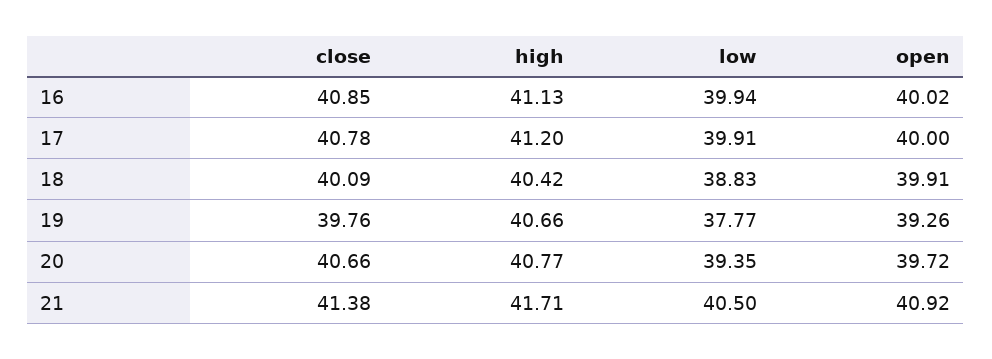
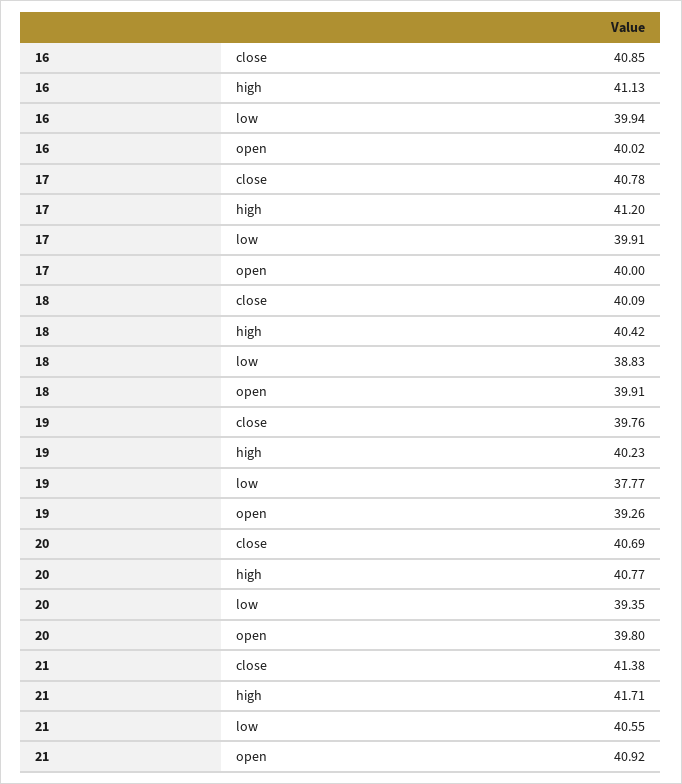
  {
    "close": {
      "16": 40.85,
      "17": 40.78,
      "18": 40.09,
      "19": 39.76,
-     "20": 40.66,
+     "20": 40.69,
      "21": 41.38
    },
    "high": {
      "16": 41.13,
      "17": 41.2,
      "18": 40.42,
-     "19": 40.66,
+     "19": 40.23,
      "20": 40.77,
      "21": 41.71
    },
    "low": {
      "16": 39.94,
      "17": 39.91,
      "18": 38.83,
      "19": 37.77,
      "20": 39.35,
-     "21": 40.5
+     "21": 40.55
    },
    "open": {
      "16": 40.02,
      "17": 40,
      "18": 39.91,
      "19": 39.26,
-     "20": 39.72,
+     "20": 39.8,
      "21": 40.92
    }
  }

